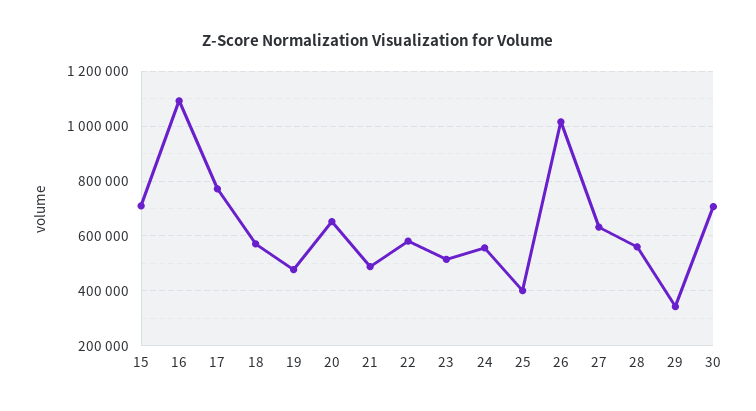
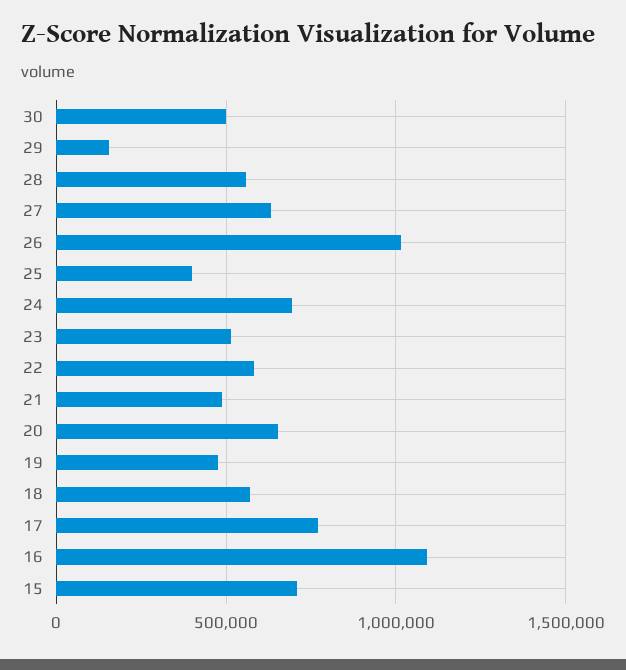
  {
    "15": 700000,
    "16": 1100000,
    "17": 775000,
    "18": 575000,
    "19": 475000,
    "20": 650000,
    "21": 500000,
    "22": 575000,
    "23": 525000,
-   "24": 550000,
+   "24": 700000,
    "25": 400000,
    "26": 1025000,
    "27": 625000,
    "28": 550000,
-   "29": 350000,
+   "29": 150000,
-   "30": 700000
+   "30": 500000
  }

